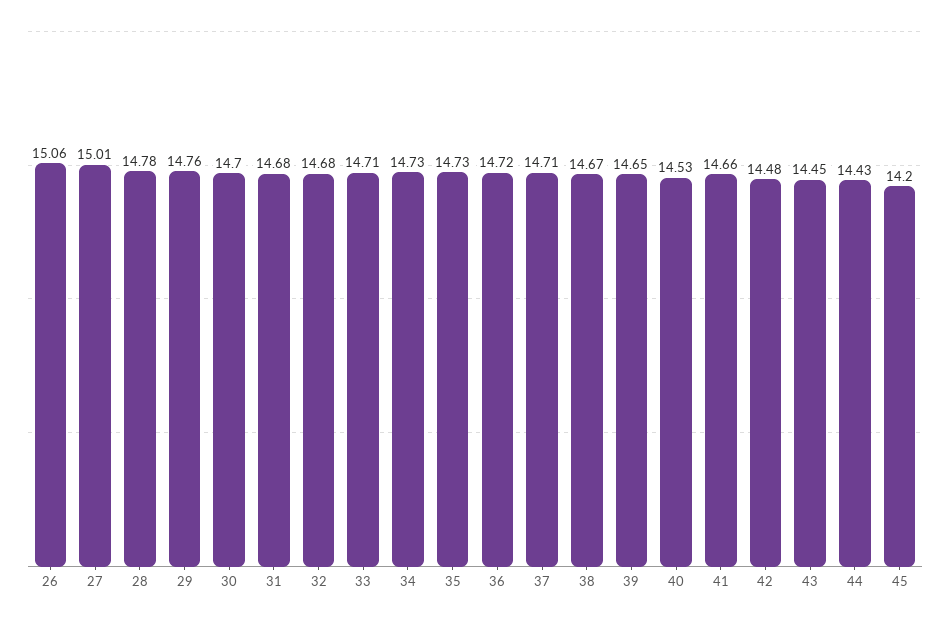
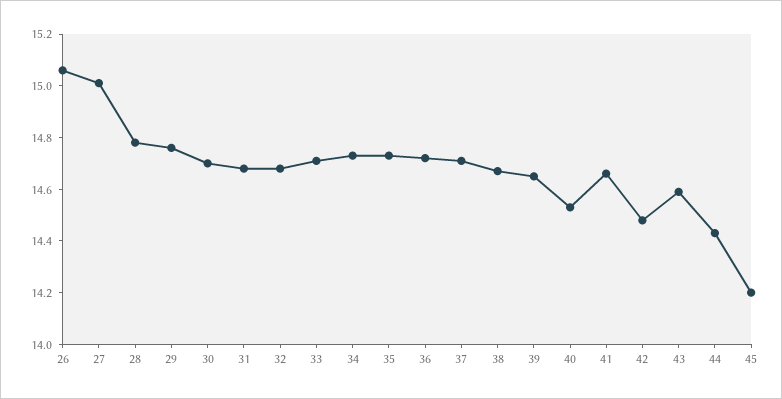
  {
    "26": 15.06,
    "27": 15.01,
    "28": 14.78,
    "29": 14.76,
    "30": 14.7,
    "31": 14.68,
    "32": 14.68,
    "33": 14.71,
    "34": 14.73,
    "35": 14.73,
    "36": 14.72,
    "37": 14.71,
    "38": 14.67,
    "39": 14.65,
    "40": 14.53,
    "41": 14.66,
    "42": 14.48,
-   "43": 14.45,
+   "43": 14.6,
    "44": 14.43,
    "45": 14.2
  }

